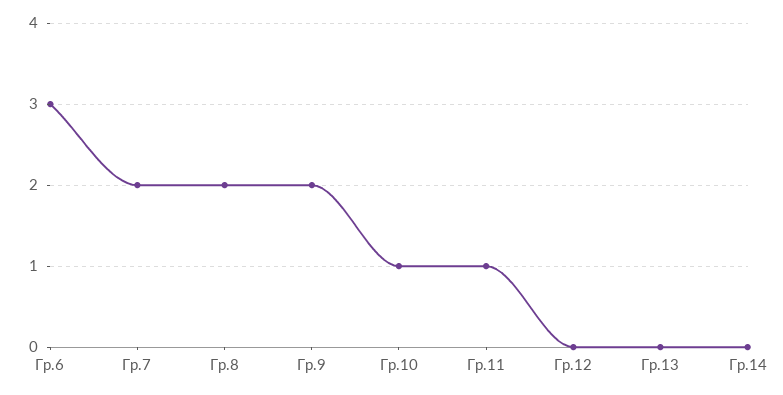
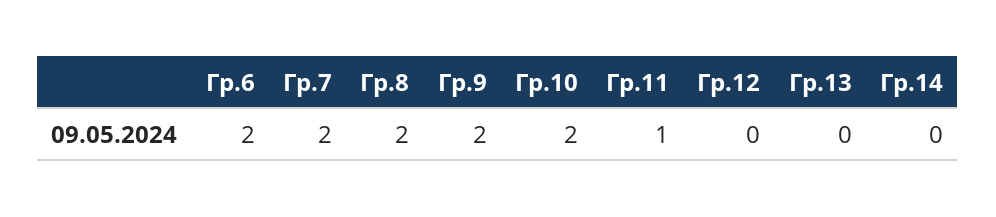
  {
-   "Гр.6": 3,
+   "Гр.6": 2,
    "Гр.7": 2,
    "Гр.8": 2,
    "Гр.9": 2,
-   "Гр.10": 1,
+   "Гр.10": 2,
    "Гр.11": 1,
    "Гр.12": 0,
    "Гр.13": 0,
    "Гр.14": 0
  }

